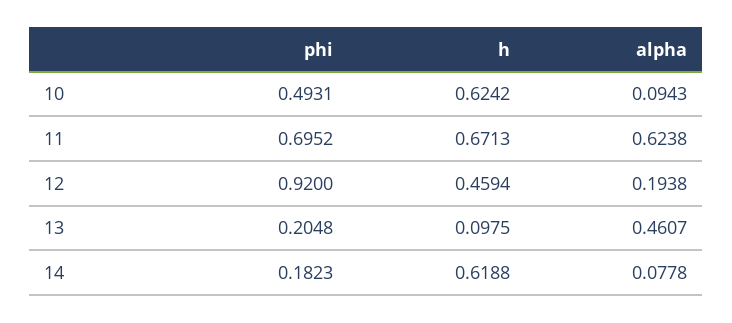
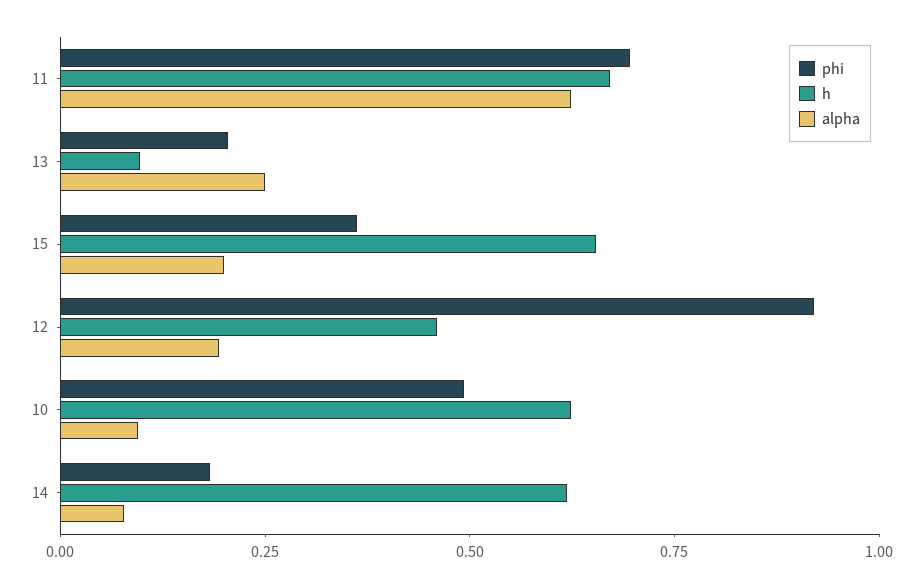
  {
    "phi": {
      "10": 0.4931,
      "11": 0.6952,
      "12": 0.92,
      "13": 0.2048,
-     "14": 0.1823
+     "14": 0.1823,
+     "15": 0.35
    },
    "h": {
      "10": 0.6242,
      "11": 0.6713,
      "12": 0.4594,
      "13": 0.0975,
-     "14": 0.6188
+     "14": 0.6188,
+     "15": 0.65
    },
    "alpha": {
      "10": 0.0943,
      "11": 0.6238,
      "12": 0.1938,
-     "13": 0.4607,
+     "13": 0.25,
-     "14": 0.0778
+     "14": 0.0778,
+     "15": 0.2
    }
  }

